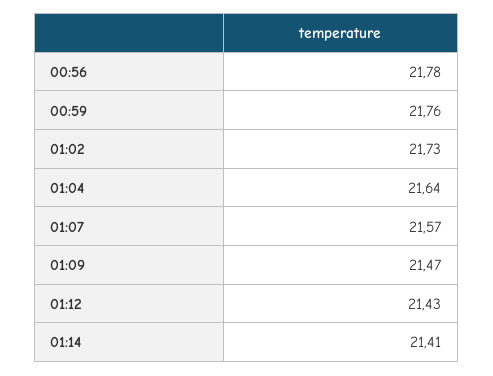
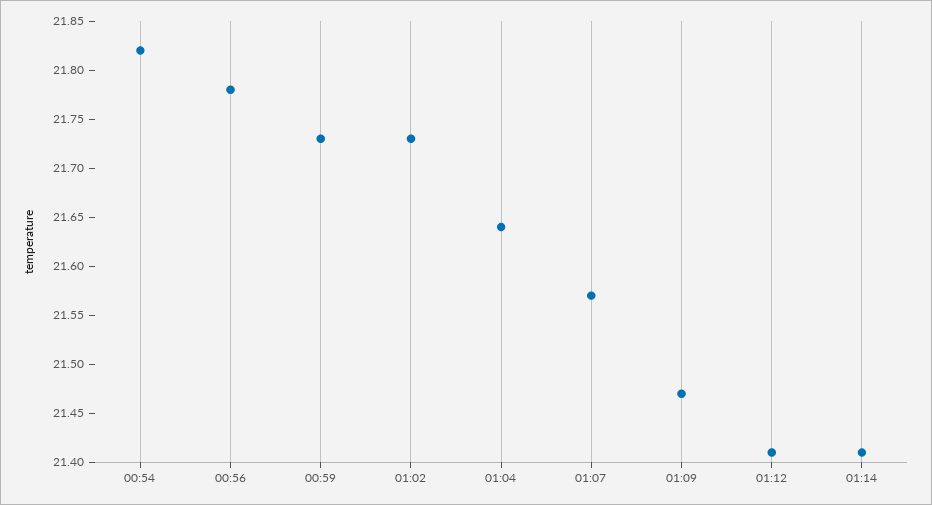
  {
    "00:56": 21.78,
-   "00:59": 21.76,
+   "00:59": 21.73,
    "01:02": 21.73,
    "01:04": 21.64,
    "01:07": 21.57,
    "01:09": 21.47,
-   "01:12": 21.43,
+   "01:12": 21.41,
-   "01:14": 21.41
+   "01:14": 21.41,
+   "00:54": 21.82
  }

